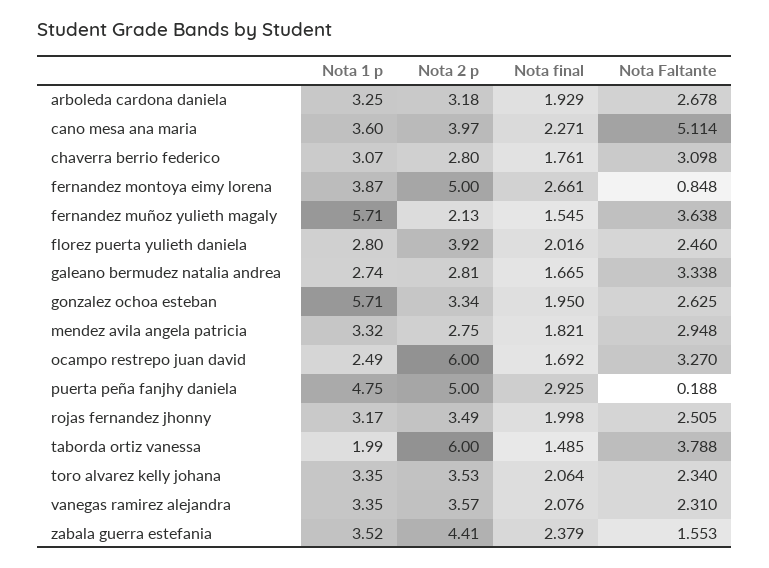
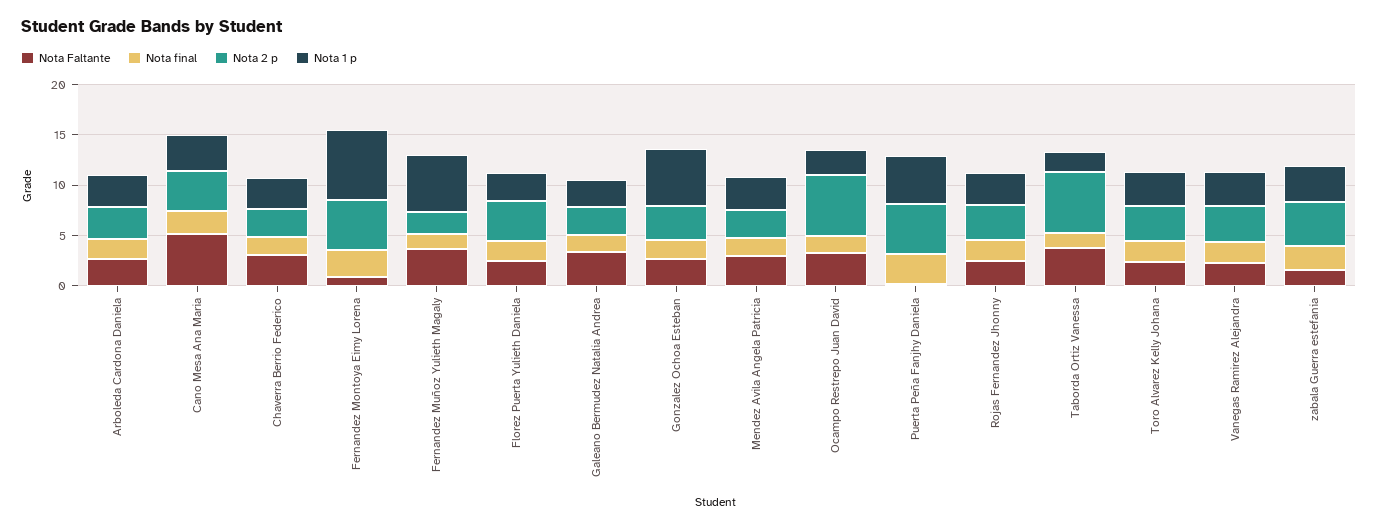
  {
    "Nota 1 p": {
      "arboleda cardona daniela": 3.25,
      "cano mesa ana maria": 3.6,
      "chaverra berrio federico": 3.07,
-     "fernandez montoya eimy lorena": 3.87,
+     "fernandez montoya eimy lorena": 7,
      "fernandez muñoz yulieth magaly": 5.71,
      "florez puerta yulieth daniela": 2.8,
      "galeano bermudez natalia andrea": 2.74,
      "gonzalez ochoa esteban": 5.71,
      "mendez avila angela patricia": 3.32,
      "ocampo restrepo juan david": 2.49,
      "puerta peña fanjhy daniela": 4.75,
      "rojas fernandez jhonny": 3.17,
      "taborda ortiz vanessa": 1.99,
      "toro alvarez kelly johana": 3.35,
      "vanegas ramirez alejandra": 3.35,
      "zabala guerra estefania": 3.52
    },
    "Nota 2 p": {
      "arboleda cardona daniela": 3.18,
      "cano mesa ana maria": 3.97,
      "chaverra berrio federico": 2.8,
      "fernandez montoya eimy lorena": 5,
      "fernandez muñoz yulieth magaly": 2.13,
      "florez puerta yulieth daniela": 3.92,
      "galeano bermudez natalia andrea": 2.81,
      "gonzalez ochoa esteban": 3.34,
      "mendez avila angela patricia": 2.75,
      "ocampo restrepo juan david": 6,
      "puerta peña fanjhy daniela": 5,
      "rojas fernandez jhonny": 3.49,
      "taborda ortiz vanessa": 6,
      "toro alvarez kelly johana": 3.53,
      "vanegas ramirez alejandra": 3.57,
      "zabala guerra estefania": 4.41
    },
    "Nota final": {
      "arboleda cardona daniela": 1.929,
      "cano mesa ana maria": 2.271,
      "chaverra berrio federico": 1.761,
      "fernandez montoya eimy lorena": 2.661,
      "fernandez muñoz yulieth magaly": 1.545,
      "florez puerta yulieth daniela": 2.016,
      "galeano bermudez natalia andrea": 1.665,
      "gonzalez ochoa esteban": 1.95,
      "mendez avila angela patricia": 1.821,
      "ocampo restrepo juan david": 1.692,
      "puerta peña fanjhy daniela": 2.925,
      "rojas fernandez jhonny": 1.998,
      "taborda ortiz vanessa": 1.485,
      "toro alvarez kelly johana": 2.064,
      "vanegas ramirez alejandra": 2.076,
      "zabala guerra estefania": 2.379
    },
    "Nota Faltante": {
      "arboleda cardona daniela": 2.678,
      "cano mesa ana maria": 5.114,
      "chaverra berrio federico": 3.098,
      "fernandez montoya eimy lorena": 0.848,
      "fernandez muñoz yulieth magaly": 3.638,
      "florez puerta yulieth daniela": 2.46,
      "galeano bermudez natalia andrea": 3.338,
      "gonzalez ochoa esteban": 2.625,
      "mendez avila angela patricia": 2.948,
      "ocampo restrepo juan david": 3.27,
      "puerta peña fanjhy daniela": 0.188,
      "rojas fernandez jhonny": 2.505,
      "taborda ortiz vanessa": 3.788,
      "toro alvarez kelly johana": 2.34,
      "vanegas ramirez alejandra": 2.31,
      "zabala guerra estefania": 1.553
    }
  }

